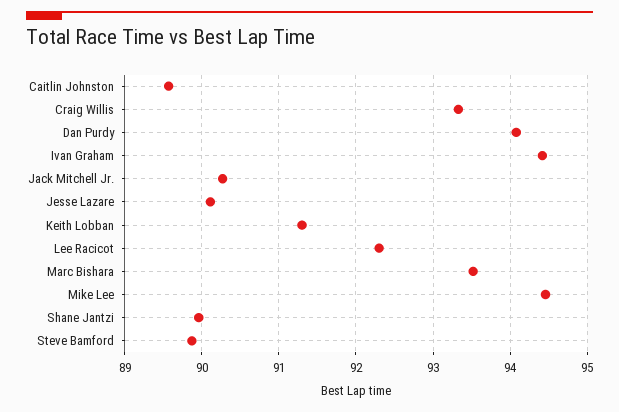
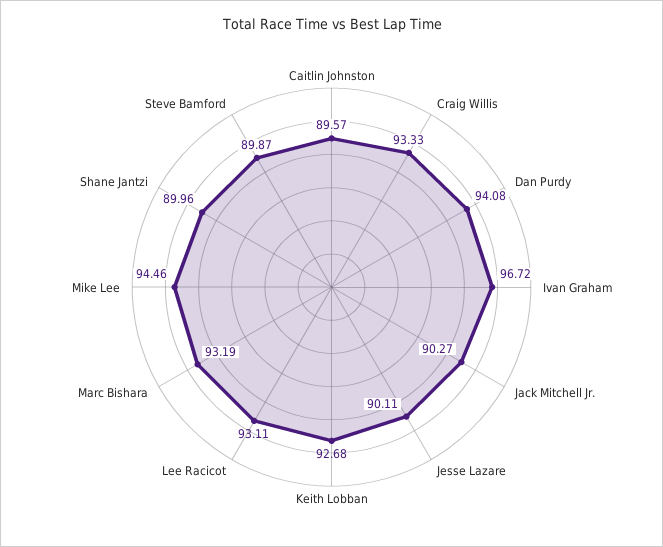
  {
    "Caitlin Johnston": 89.57,
    "Craig Willis": 93.33,
    "Dan Purdy": 94.08,
-   "Ivan Graham": 94.4,
+   "Ivan Graham": 96.72,
    "Jack Mitchell Jr.": 90.27,
    "Jesse Lazare": 90.11,
-   "Keith Lobban": 91.3,
+   "Keith Lobban": 92.68,
-   "Lee Racicot": 92.3,
+   "Lee Racicot": 93.11,
-   "Marc Bishara": 93.5,
+   "Marc Bishara": 93.19,
    "Mike Lee": 94.46,
    "Shane Jantzi": 89.96,
    "Steve Bamford": 89.87
  }

